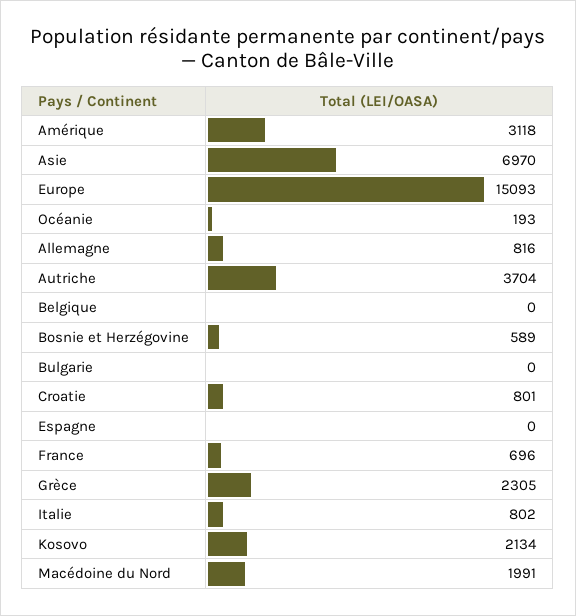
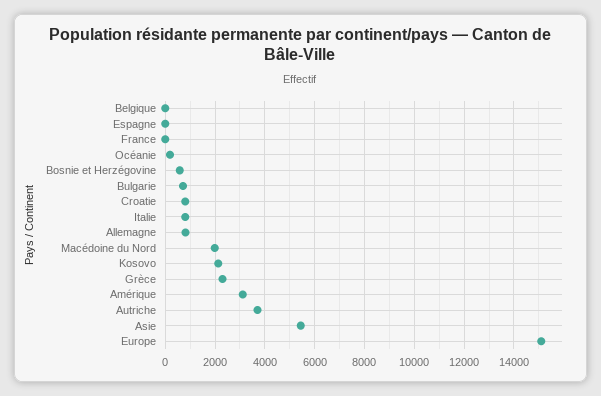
  {
    "Amérique": 3118,
-   "Asie": 6970,
+   "Asie": 5500,
    "Europe": 15093,
    "Océanie": 193,
    "Allemagne": 816,
    "Autriche": 3704,
    "Belgique": 0,
    "Bosnie et Herzégovine": 589,
-   "Bulgarie": 0,
+   "Bulgarie": 750,
    "Croatie": 801,
    "Espagne": 0,
-   "France": 696,
+   "France": 0,
    "Grèce": 2305,
    "Italie": 802,
    "Kosovo": 2134,
    "Macédoine du Nord": 1991
  }

